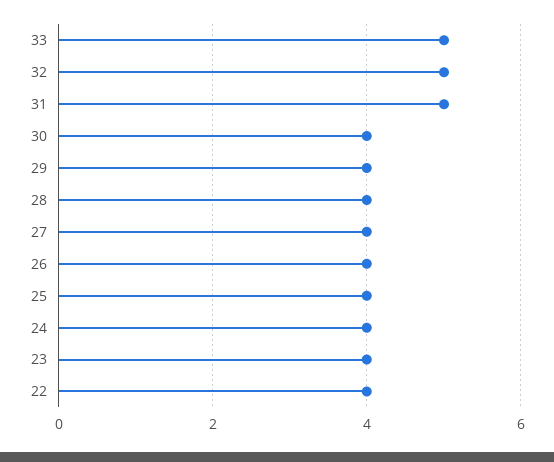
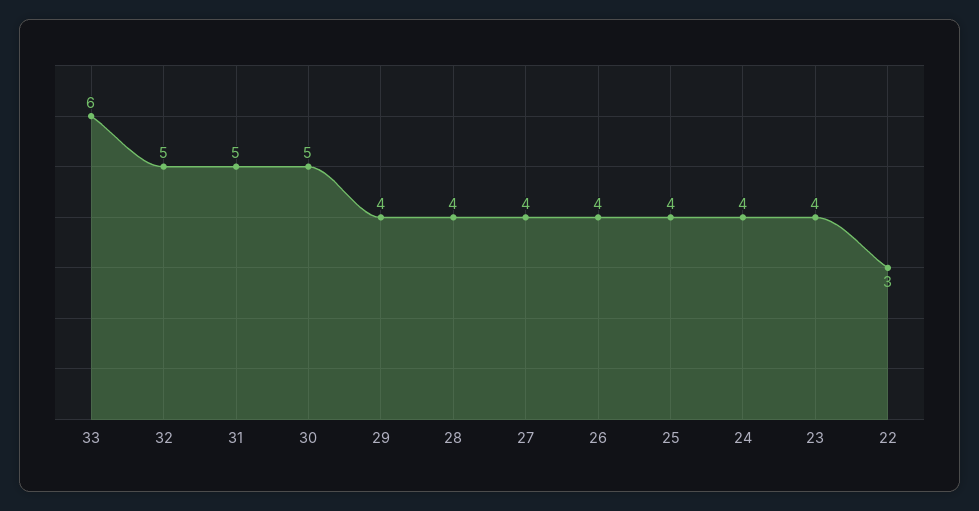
  {
-   "33": 5,
+   "33": 6,
    "32": 5,
    "31": 5,
-   "30": 4,
+   "30": 5,
    "29": 4,
    "28": 4,
    "27": 4,
    "26": 4,
    "25": 4,
    "24": 4,
    "23": 4,
-   "22": 4
+   "22": 3
  }

